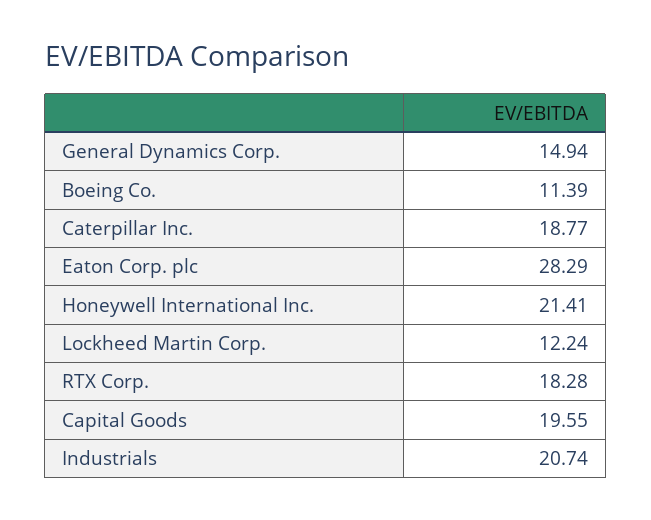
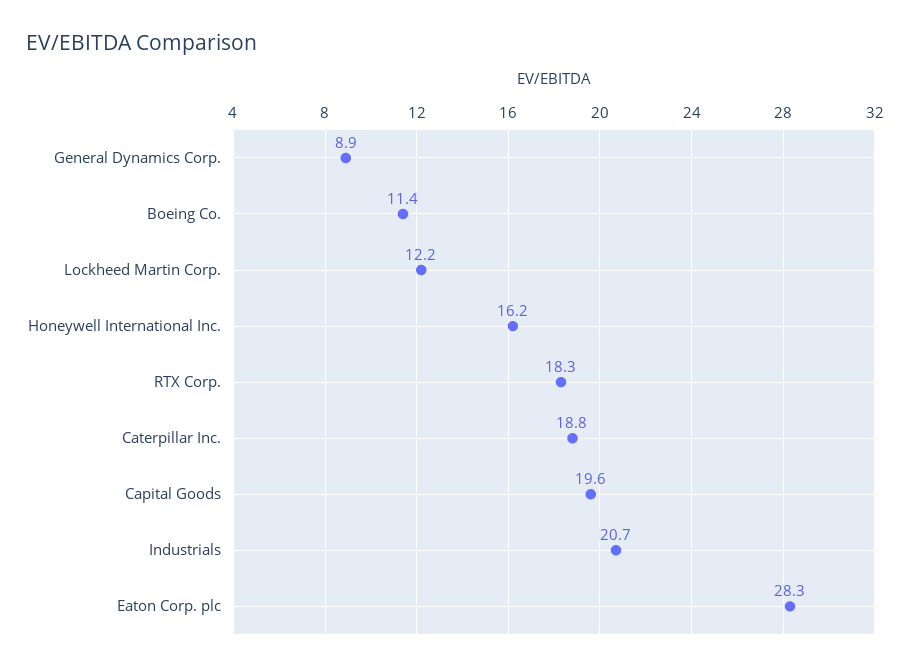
  {
-   "General Dynamics Corp.": 14.94,
+   "General Dynamics Corp.": 8.9,
    "Boeing Co.": 11.39,
    "Caterpillar Inc.": 18.77,
    "Eaton Corp. plc": 28.29,
-   "Honeywell International Inc.": 21.41,
+   "Honeywell International Inc.": 16.2,
    "Lockheed Martin Corp.": 12.24,
    "RTX Corp.": 18.28,
    "Capital Goods": 19.55,
    "Industrials": 20.74
  }

